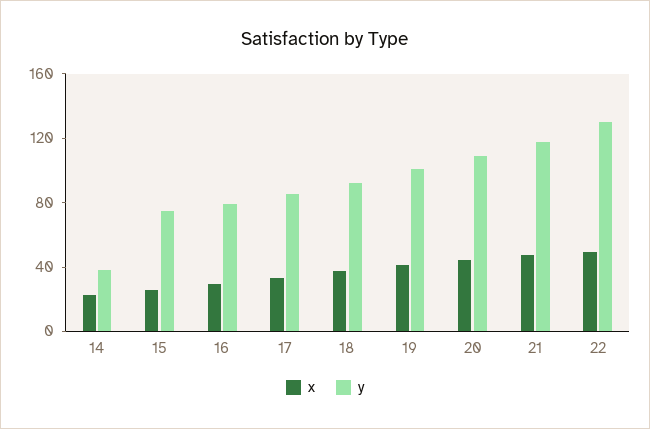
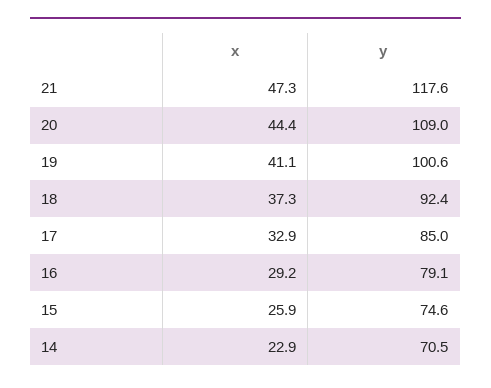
  {
    "x": {
      "14": 22.9,
      "15": 25.9,
      "16": 29.2,
      "17": 32.9,
      "18": 37.3,
      "19": 41.1,
      "20": 44.4,
-     "21": 47.3,
+     "21": 47.3
-     "22": 50
    },
    "y": {
-     "14": 40,
+     "14": 70.5,
      "15": 74.6,
      "16": 79.1,
      "17": 85,
      "18": 92.4,
      "19": 100.6,
      "20": 109,
-     "21": 117.6,
+     "21": 117.6
-     "22": 130
    }
  }

